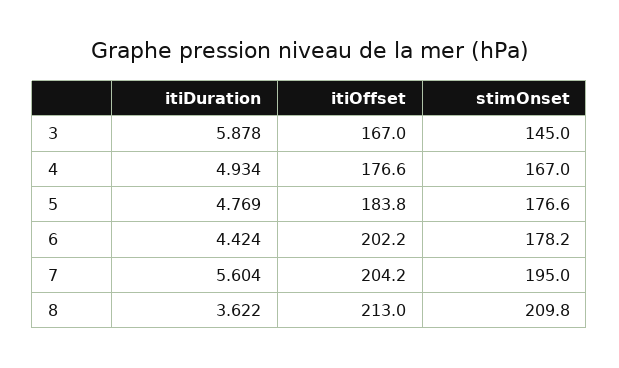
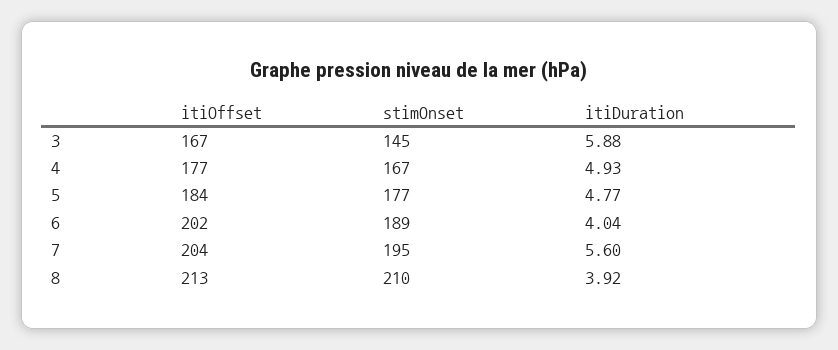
  {
    "itiDuration": {
      "3": 5.878,
      "4": 4.934,
      "5": 4.769,
-     "6": 4.424,
+     "6": 4.04,
      "7": 5.604,
-     "8": 3.622
+     "8": 3.92
    },
    "itiOffset": {
      "3": 167,
      "4": 176.6,
      "5": 183.8,
      "6": 202.2,
      "7": 204.2,
      "8": 213
    },
    "stimOnset": {
      "3": 145,
      "4": 167,
      "5": 176.6,
-     "6": 178.2,
+     "6": 189,
      "7": 195,
      "8": 209.8
    }
  }

